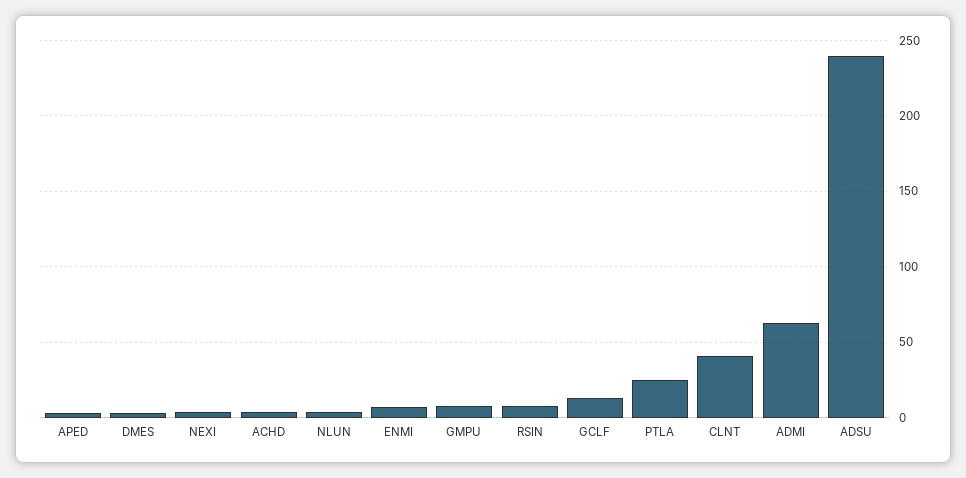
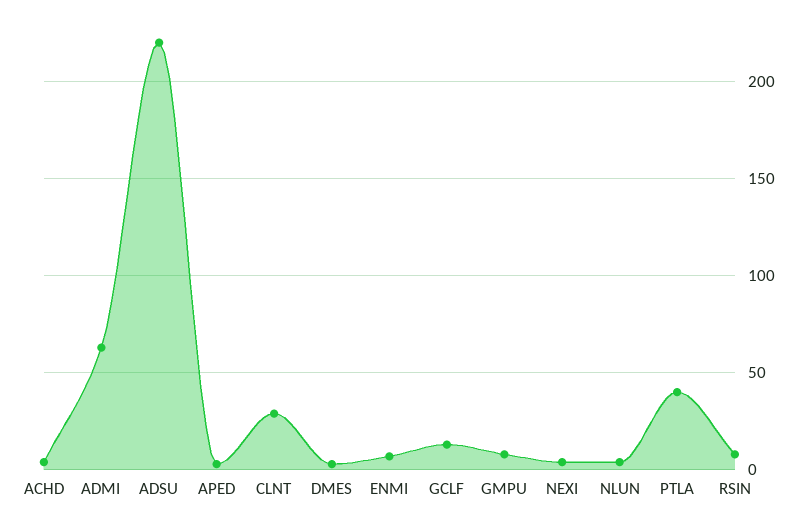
  {
    "APED": 5,
    "DMES": 5,
    "NEXI": 5,
    "ACHD": 5,
    "NLUN": 5,
    "ENMI": 5,
    "GMPU": 10,
    "RSIN": 10,
    "GCLF": 15,
-   "PTLA": 25,
+   "PTLA": 40,
-   "CLNT": 40,
+   "CLNT": 30,
    "ADMI": 65,
-   "ADSU": 240
+   "ADSU": 220
  }

